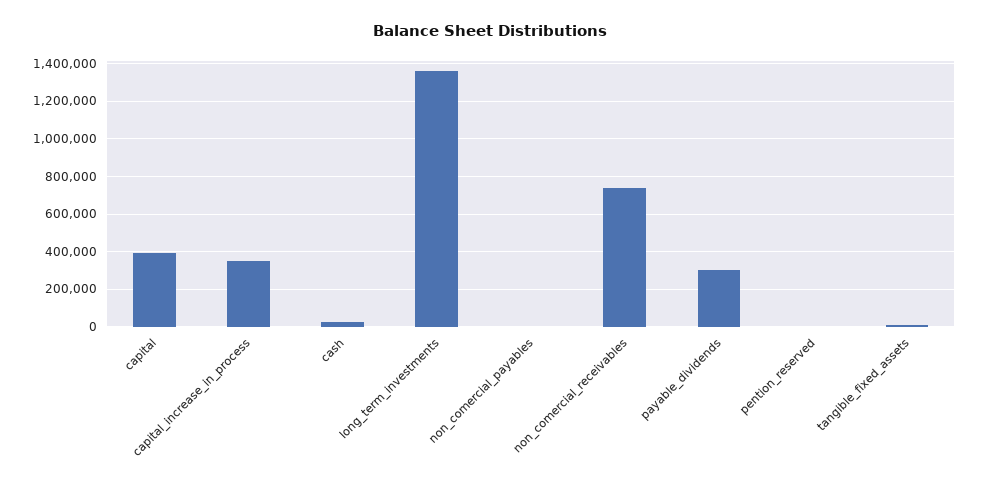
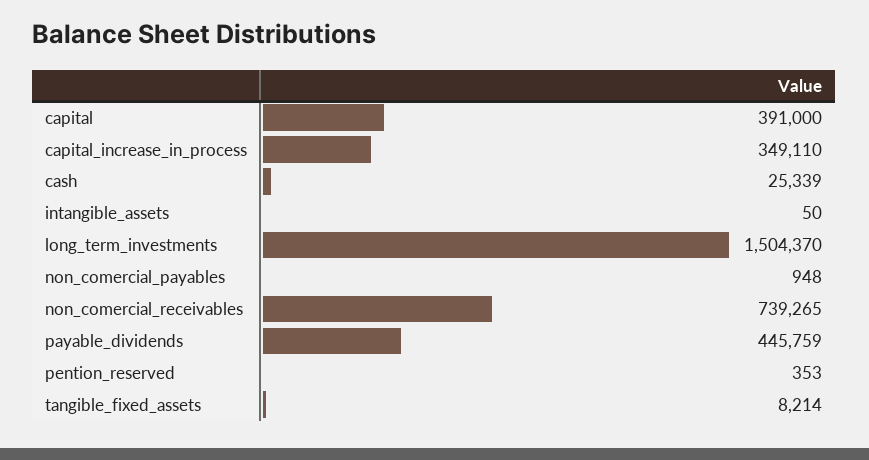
  {
    "capital": 391000,
    "capital_increase_in_process": 349110,
    "cash": 25339,
-   "long_term_investments": 1350000,
+   "long_term_investments": 1504370,
    "non_comercial_payables": 948,
    "non_comercial_receivables": 739265,
-   "payable_dividends": 300000,
+   "payable_dividends": 445759,
    "pention_reserved": 353,
-   "tangible_fixed_assets": 8214
+   "tangible_fixed_assets": 8214,
+   "intangible_assets": 50
  }

